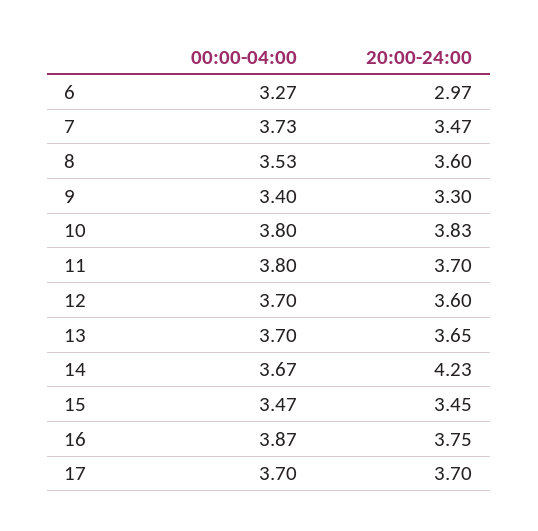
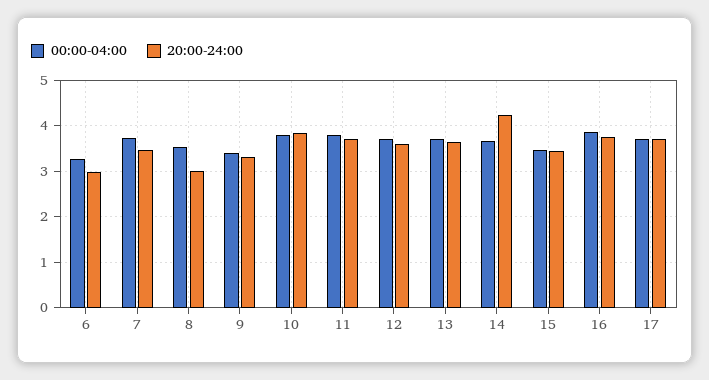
  {
    "00:00-04:00": {
      "6": 3.27,
      "7": 3.73,
      "8": 3.53,
      "9": 3.4,
      "10": 3.8,
      "11": 3.8,
      "12": 3.7,
      "13": 3.7,
      "14": 3.67,
      "15": 3.47,
      "16": 3.87,
      "17": 3.7
    },
    "20:00-24:00": {
      "6": 2.97,
      "7": 3.47,
-     "8": 3.6,
+     "8": 3,
      "9": 3.3,
      "10": 3.83,
      "11": 3.7,
      "12": 3.6,
      "13": 3.65,
      "14": 4.23,
      "15": 3.45,
      "16": 3.75,
      "17": 3.7
    }
  }

